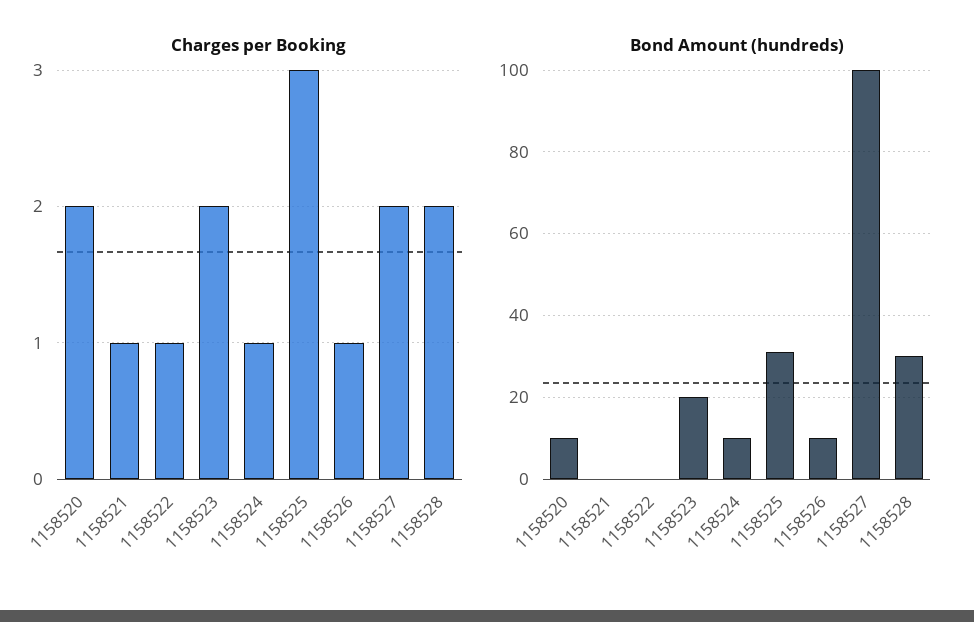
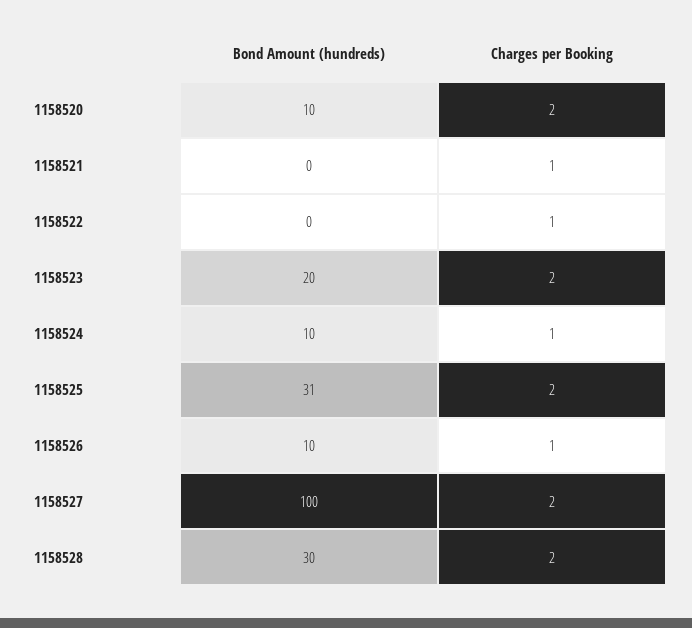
  {
    "Charges per Booking": {
      "1158520": 2,
      "1158521": 1,
      "1158522": 1,
      "1158523": 2,
      "1158524": 1,
-     "1158525": 3,
+     "1158525": 2,
      "1158526": 1,
      "1158527": 2,
      "1158528": 2
    },
    "Bond Amount (hundreds)": {
      "1158520": 10,
      "1158521": 0,
      "1158522": 0,
      "1158523": 20,
      "1158524": 10,
      "1158525": 31,
      "1158526": 10,
      "1158527": 100,
      "1158528": 30
    }
  }

